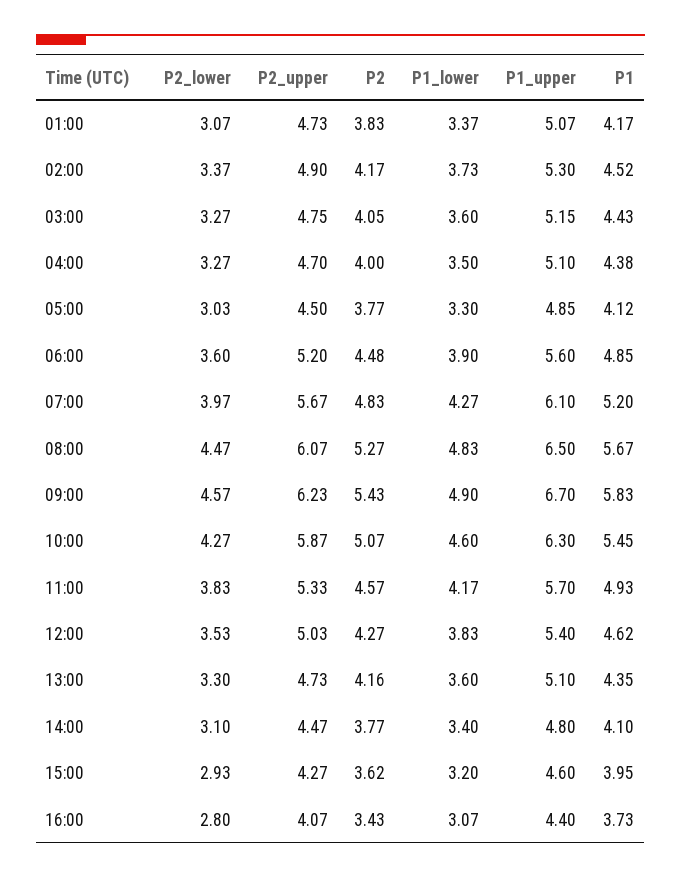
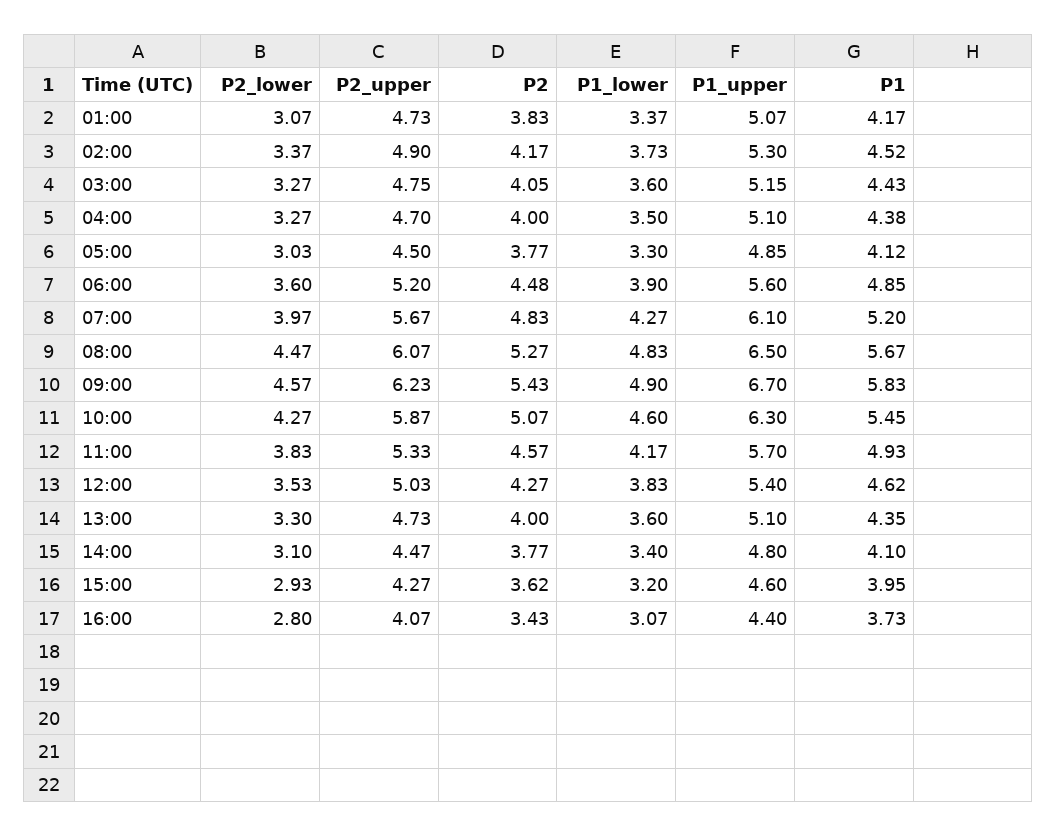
  {
    "P2_lower": {
      "01:00": 3.07,
      "02:00": 3.37,
      "03:00": 3.27,
      "04:00": 3.27,
      "05:00": 3.03,
      "06:00": 3.6,
      "07:00": 3.97,
      "08:00": 4.47,
      "09:00": 4.57,
      "10:00": 4.27,
      "11:00": 3.83,
      "12:00": 3.53,
      "13:00": 3.3,
      "14:00": 3.1,
      "15:00": 2.93,
      "16:00": 2.8
    },
    "P2_upper": {
      "01:00": 4.73,
      "02:00": 4.9,
      "03:00": 4.75,
      "04:00": 4.7,
      "05:00": 4.5,
      "06:00": 5.2,
      "07:00": 5.67,
      "08:00": 6.07,
      "09:00": 6.23,
      "10:00": 5.87,
      "11:00": 5.33,
      "12:00": 5.03,
      "13:00": 4.73,
      "14:00": 4.47,
      "15:00": 4.27,
      "16:00": 4.07
    },
    "P2": {
      "01:00": 3.83,
      "02:00": 4.17,
      "03:00": 4.05,
      "04:00": 4,
      "05:00": 3.77,
      "06:00": 4.48,
      "07:00": 4.83,
      "08:00": 5.27,
      "09:00": 5.43,
      "10:00": 5.07,
      "11:00": 4.57,
      "12:00": 4.27,
-     "13:00": 4.16,
+     "13:00": 4,
      "14:00": 3.77,
      "15:00": 3.62,
      "16:00": 3.43
    },
    "P1_lower": {
      "01:00": 3.37,
      "02:00": 3.73,
      "03:00": 3.6,
      "04:00": 3.5,
      "05:00": 3.3,
      "06:00": 3.9,
      "07:00": 4.27,
      "08:00": 4.83,
      "09:00": 4.9,
      "10:00": 4.6,
      "11:00": 4.17,
      "12:00": 3.83,
      "13:00": 3.6,
      "14:00": 3.4,
      "15:00": 3.2,
      "16:00": 3.07
    },
    "P1_upper": {
      "01:00": 5.07,
      "02:00": 5.3,
      "03:00": 5.15,
      "04:00": 5.1,
      "05:00": 4.85,
      "06:00": 5.6,
      "07:00": 6.1,
      "08:00": 6.5,
      "09:00": 6.7,
      "10:00": 6.3,
      "11:00": 5.7,
      "12:00": 5.4,
      "13:00": 5.1,
      "14:00": 4.8,
      "15:00": 4.6,
      "16:00": 4.4
    },
    "P1": {
      "01:00": 4.17,
      "02:00": 4.52,
      "03:00": 4.43,
      "04:00": 4.38,
      "05:00": 4.12,
      "06:00": 4.85,
      "07:00": 5.2,
      "08:00": 5.67,
      "09:00": 5.83,
      "10:00": 5.45,
      "11:00": 4.93,
      "12:00": 4.62,
      "13:00": 4.35,
      "14:00": 4.1,
      "15:00": 3.95,
      "16:00": 3.73
    }
  }

